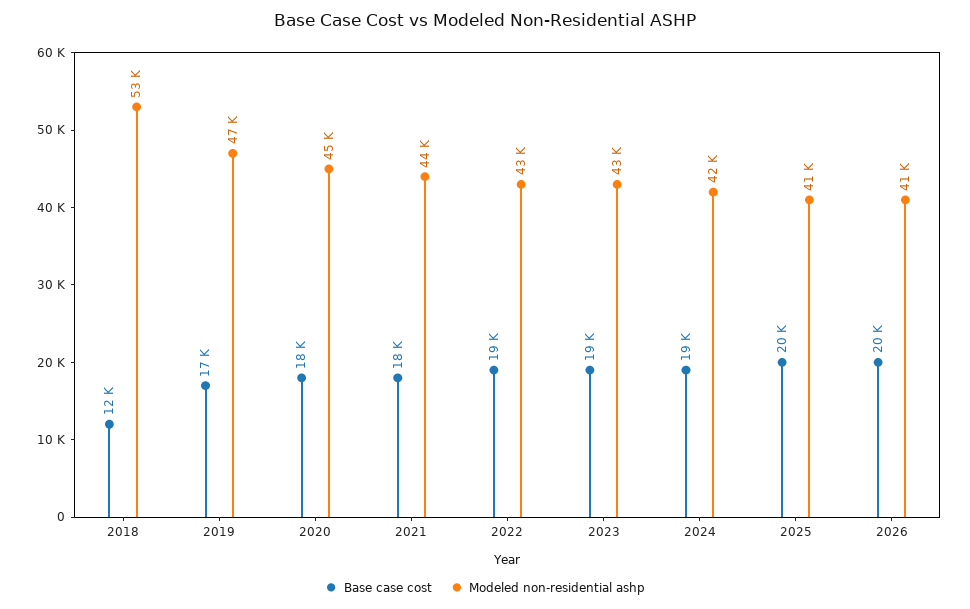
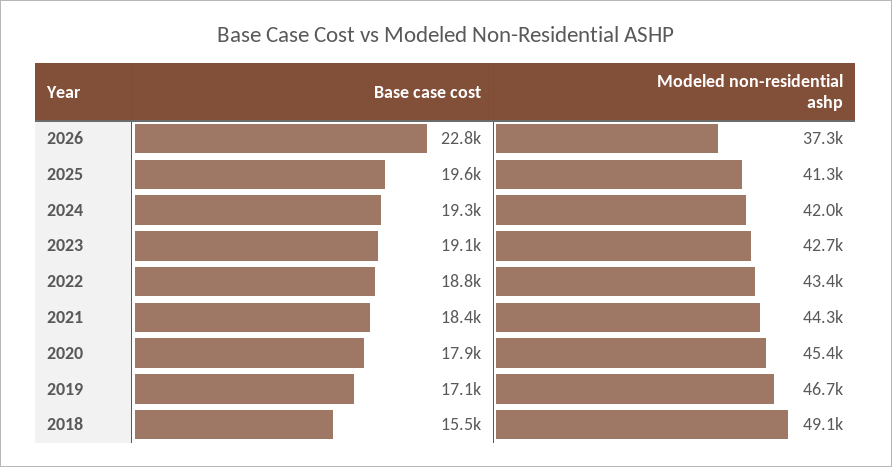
  {
    "Base case cost": {
-     "2018": 12000,
+     "2018": 15500,
      "2019": 17100,
      "2020": 17900,
      "2021": 18400,
      "2022": 18800,
      "2023": 19100,
      "2024": 19300,
      "2025": 19600,
-     "2026": 20000
+     "2026": 22800
    },
    "Modeled non-residential ashp": {
-     "2018": 53000,
+     "2018": 49100,
      "2019": 46700,
      "2020": 45400,
      "2021": 44300,
      "2022": 43400,
      "2023": 42700,
      "2024": 42000,
      "2025": 41300,
-     "2026": 41000
+     "2026": 37300
    }
  }

